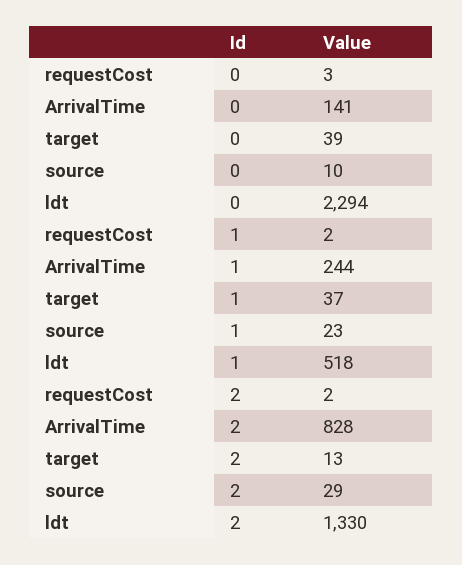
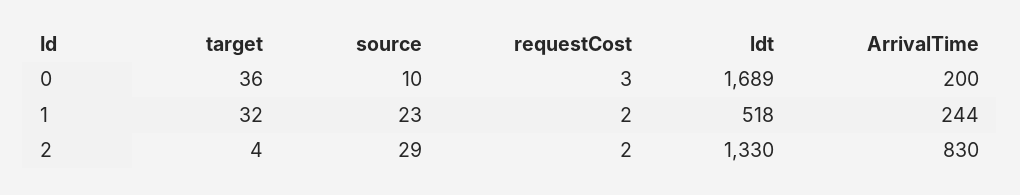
  {
    "requestCost": {
      "0": 3,
      "1": 2,
      "2": 2
    },
    "ArrivalTime": {
-     "0": 141,
+     "0": 200,
      "1": 244,
-     "2": 828
+     "2": 830
    },
    "target": {
-     "0": 39,
+     "0": 36,
-     "1": 37,
+     "1": 32,
-     "2": 13
+     "2": 4
    },
    "source": {
      "0": 10,
      "1": 23,
      "2": 29
    },
    "ldt": {
-     "0": 2294,
+     "0": 1689,
      "1": 518,
      "2": 1330
    }
  }

